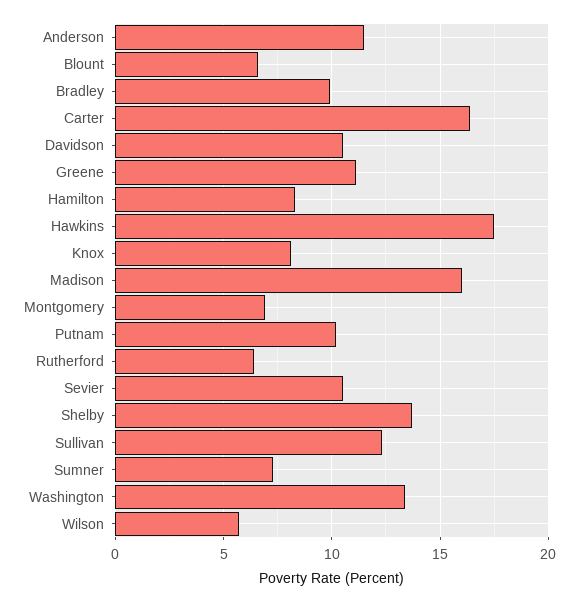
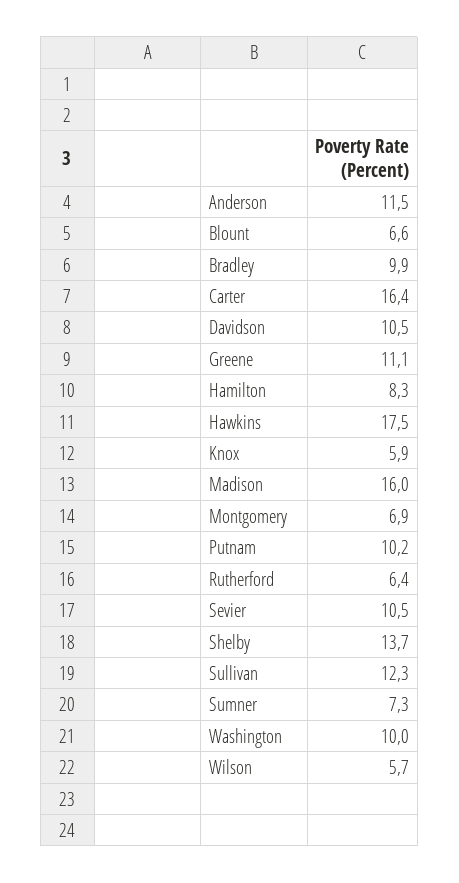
  {
    "Anderson": 11.5,
    "Blount": 6.6,
    "Bradley": 9.9,
    "Carter": 16.4,
    "Davidson": 10.5,
    "Greene": 11.1,
    "Hamilton": 8.3,
    "Hawkins": 17.5,
-   "Knox": 8,
+   "Knox": 5.9,
    "Madison": 16,
    "Montgomery": 6.9,
    "Putnam": 10.2,
    "Rutherford": 6.4,
    "Sevier": 10.5,
    "Shelby": 13.7,
    "Sullivan": 12.3,
    "Sumner": 7.3,
-   "Washington": 13.5,
+   "Washington": 10,
    "Wilson": 5.7
  }

